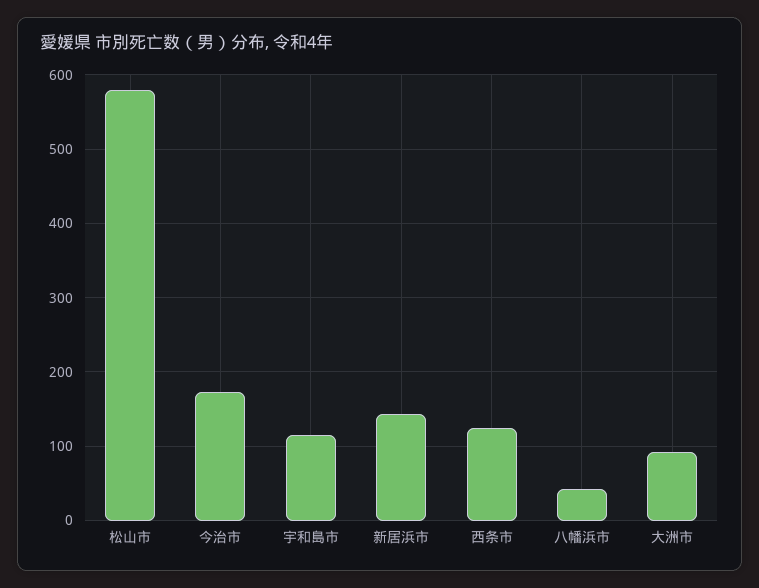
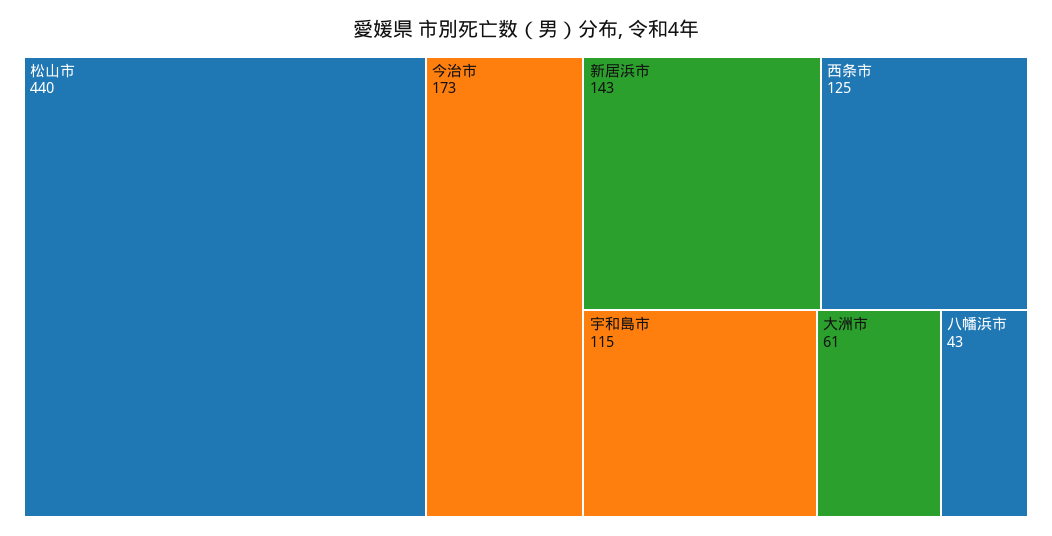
  {
-   "松山市": 580,
+   "松山市": 440,
    "今治市": 173,
    "宇和島市": 115,
    "新居浜市": 143,
    "西条市": 125,
    "八幡浜市": 43,
-   "大洲市": 90
+   "大洲市": 61
  }

